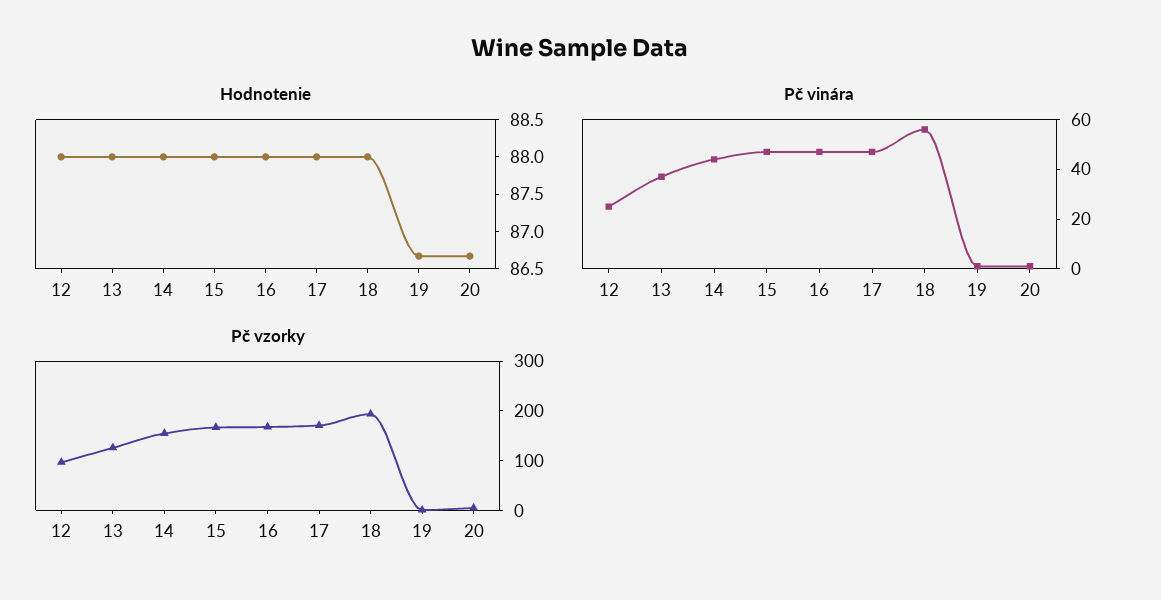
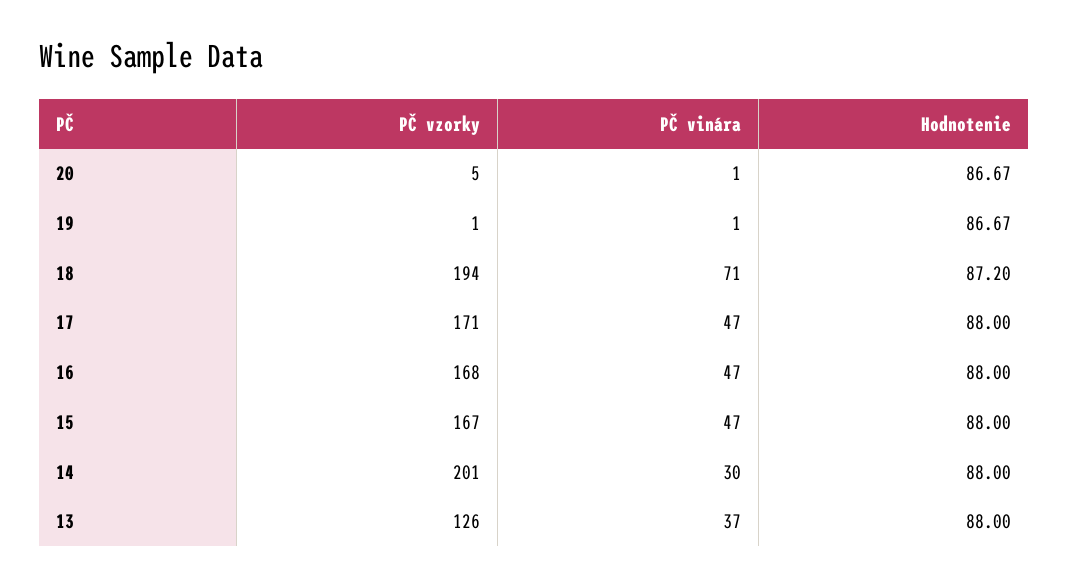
  {
    "Hodnotenie": {
-     "12": 88,
      "13": 88,
      "14": 88,
      "15": 88,
      "16": 88,
      "17": 88,
-     "18": 88,
+     "18": 87.2,
      "19": 86.67,
      "20": 86.67
    },
    "Pč vinára": {
-     "12": 25,
      "13": 37,
-     "14": 45,
+     "14": 30,
      "15": 47,
      "16": 47,
      "17": 47,
-     "18": 55,
+     "18": 71,
      "19": 1,
      "20": 1
    },
    "Pč vzorky": {
-     "12": 100,
      "13": 126,
-     "14": 160,
+     "14": 201,
      "15": 167,
      "16": 168,
      "17": 171,
      "18": 194,
      "19": 1,
      "20": 5
    }
  }

